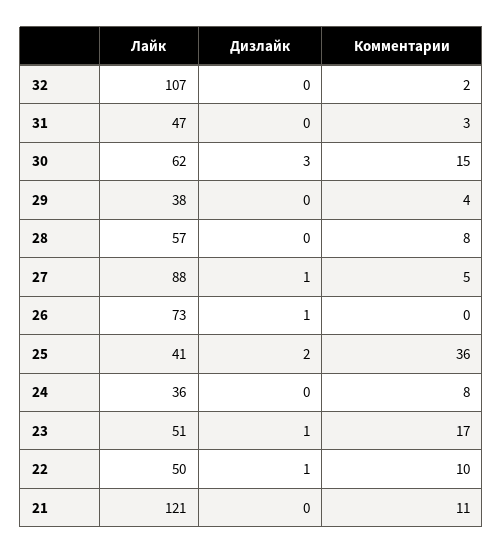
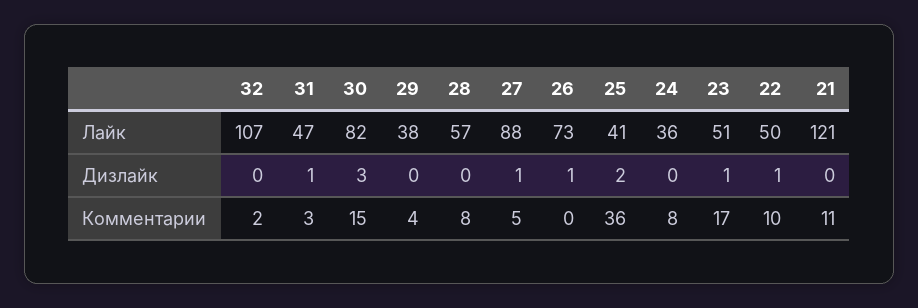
  {
    "Лайк": {
      "32": 107,
      "31": 47,
-     "30": 62,
+     "30": 82,
      "29": 38,
      "28": 57,
      "27": 88,
      "26": 73,
      "25": 41,
      "24": 36,
      "23": 51,
      "22": 50,
      "21": 121
    },
    "Дизлайк": {
      "32": 0,
-     "31": 0,
+     "31": 1,
      "30": 3,
      "29": 0,
      "28": 0,
      "27": 1,
      "26": 1,
      "25": 2,
      "24": 0,
      "23": 1,
      "22": 1,
      "21": 0
    },
    "Комментарии": {
      "32": 2,
      "31": 3,
      "30": 15,
      "29": 4,
      "28": 8,
      "27": 5,
      "26": 0,
      "25": 36,
      "24": 8,
      "23": 17,
      "22": 10,
      "21": 11
    }
  }

